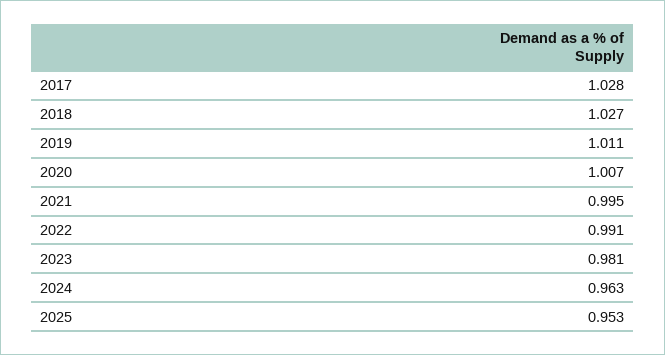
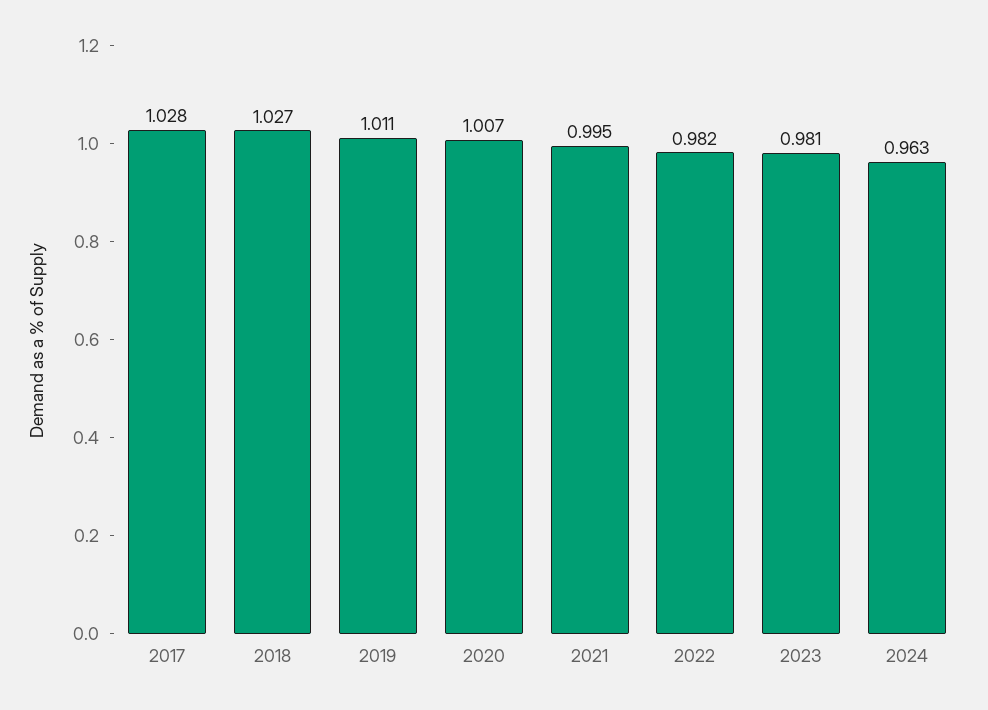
  {
    "2017": 1.028,
    "2018": 1.027,
    "2019": 1.011,
    "2020": 1.007,
    "2021": 0.995,
-   "2022": 0.991,
+   "2022": 0.982,
    "2023": 0.981,
-   "2024": 0.963,
+   "2024": 0.963
-   "2025": 0.953
  }

